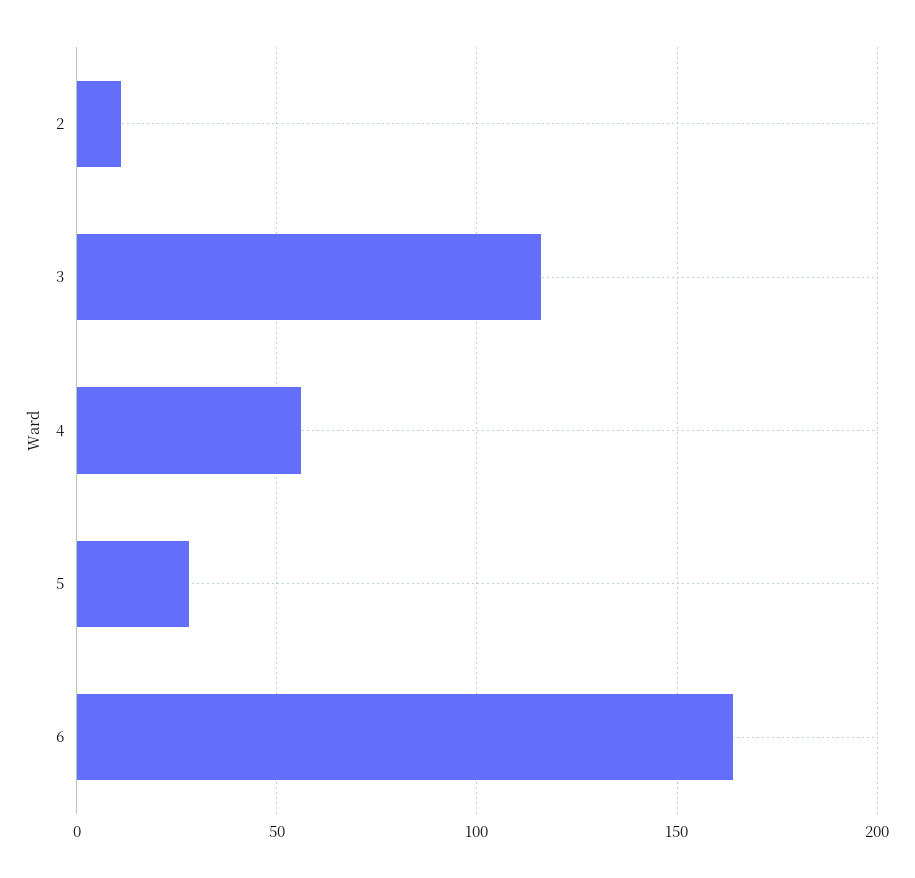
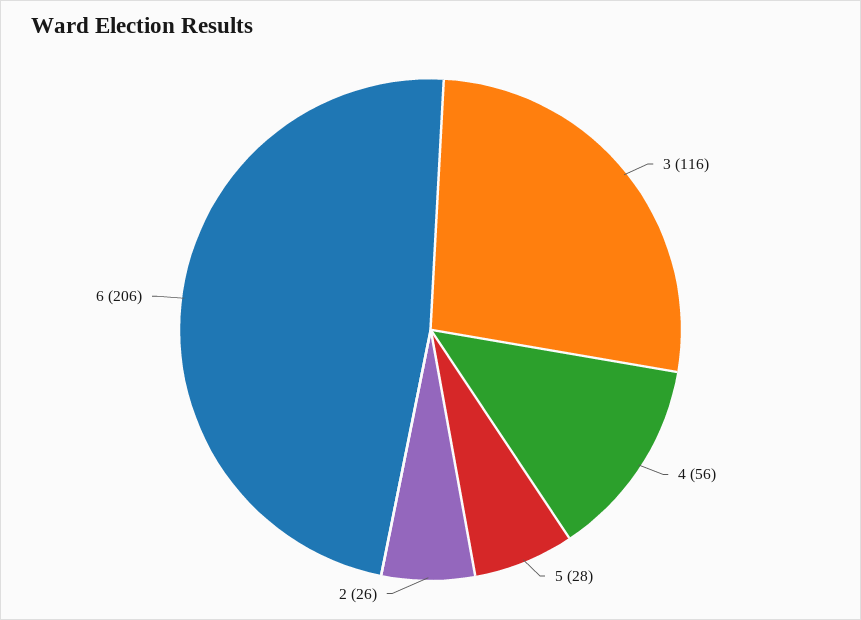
  {
-   "2": 10,
+   "2": 26,
    "3": 116,
    "4": 56,
    "5": 28,
-   "6": 165
+   "6": 206
  }

